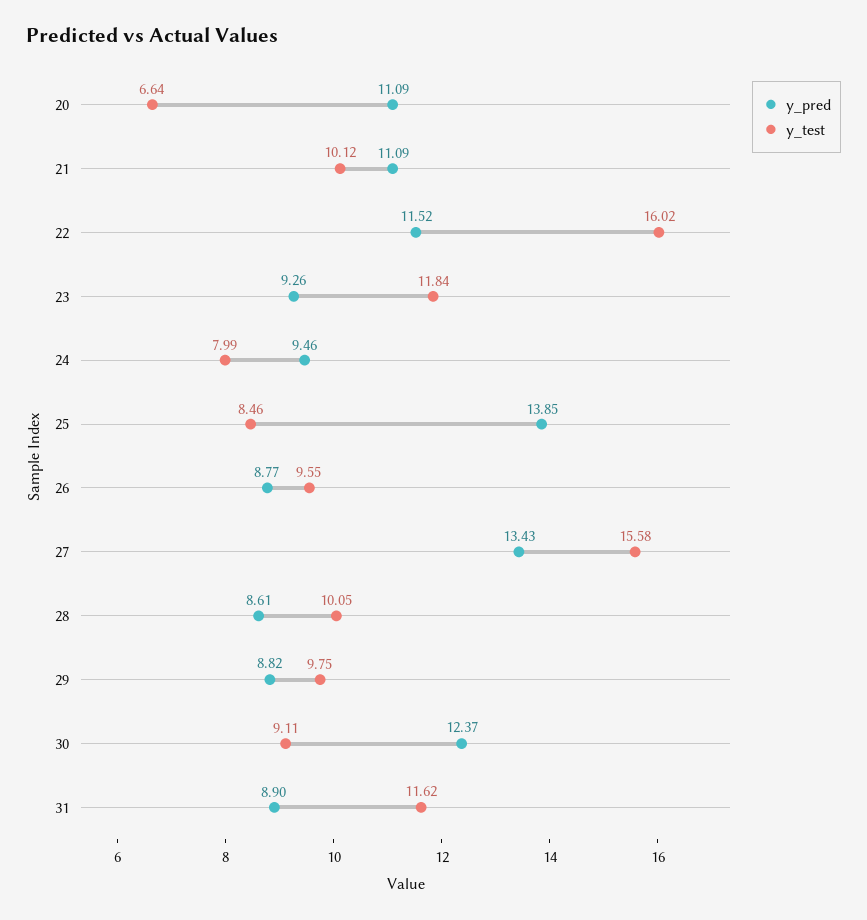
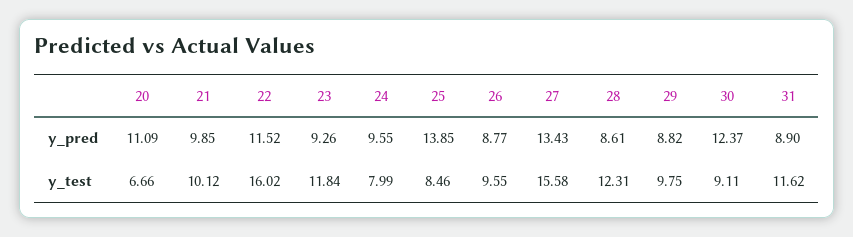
  {
    "y_pred": {
      "20": 11.09,
-     "21": 11.09,
+     "21": 9.85,
      "22": 11.52,
      "23": 9.26,
-     "24": 9.46,
+     "24": 9.55,
      "25": 13.85,
      "26": 8.77,
      "27": 13.43,
      "28": 8.61,
      "29": 8.82,
      "30": 12.37,
      "31": 8.9
    },
    "y_test": {
-     "20": 6.64,
+     "20": 6.66,
      "21": 10.12,
      "22": 16.02,
      "23": 11.84,
      "24": 7.99,
      "25": 8.46,
      "26": 9.55,
      "27": 15.58,
-     "28": 10.05,
+     "28": 12.31,
      "29": 9.75,
      "30": 9.11,
      "31": 11.62
    }
  }

